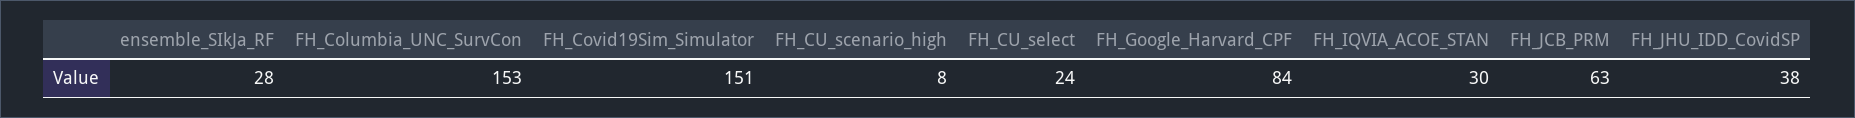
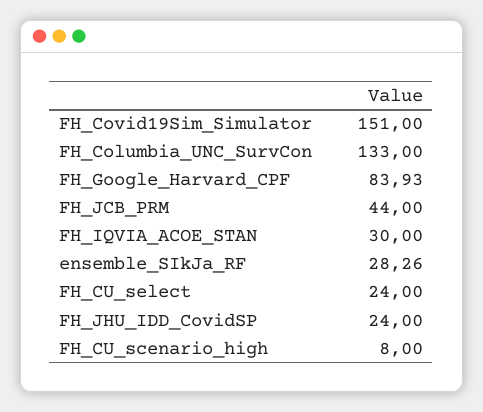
  {
-   "ensemble_SIkJa_RF": 28,
+   "ensemble_SIkJa_RF": 28.26,
-   "FH_Columbia_UNC_SurvCon": 153,
+   "FH_Columbia_UNC_SurvCon": 133,
    "FH_Covid19Sim_Simulator": 151,
    "FH_CU_scenario_high": 8,
    "FH_CU_select": 24,
-   "FH_Google_Harvard_CPF": 84,
+   "FH_Google_Harvard_CPF": 83.93,
    "FH_IQVIA_ACOE_STAN": 30,
-   "FH_JCB_PRM": 63,
+   "FH_JCB_PRM": 44,
-   "FH_JHU_IDD_CovidSP": 38
+   "FH_JHU_IDD_CovidSP": 24
  }

